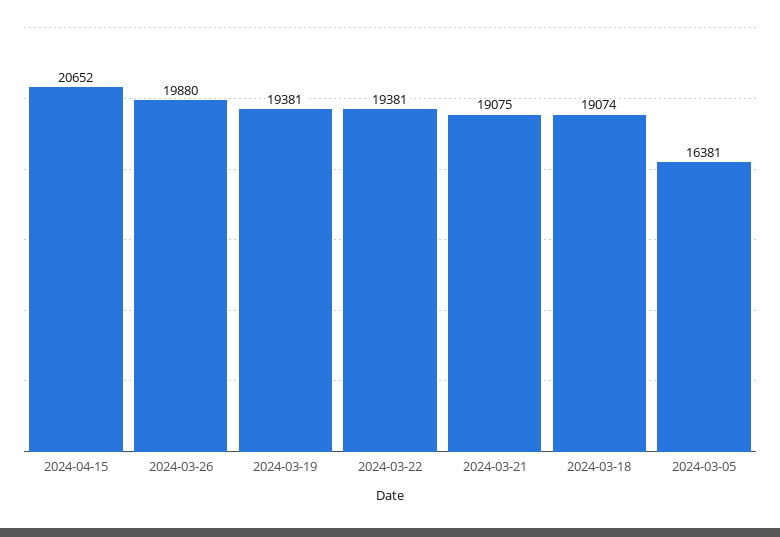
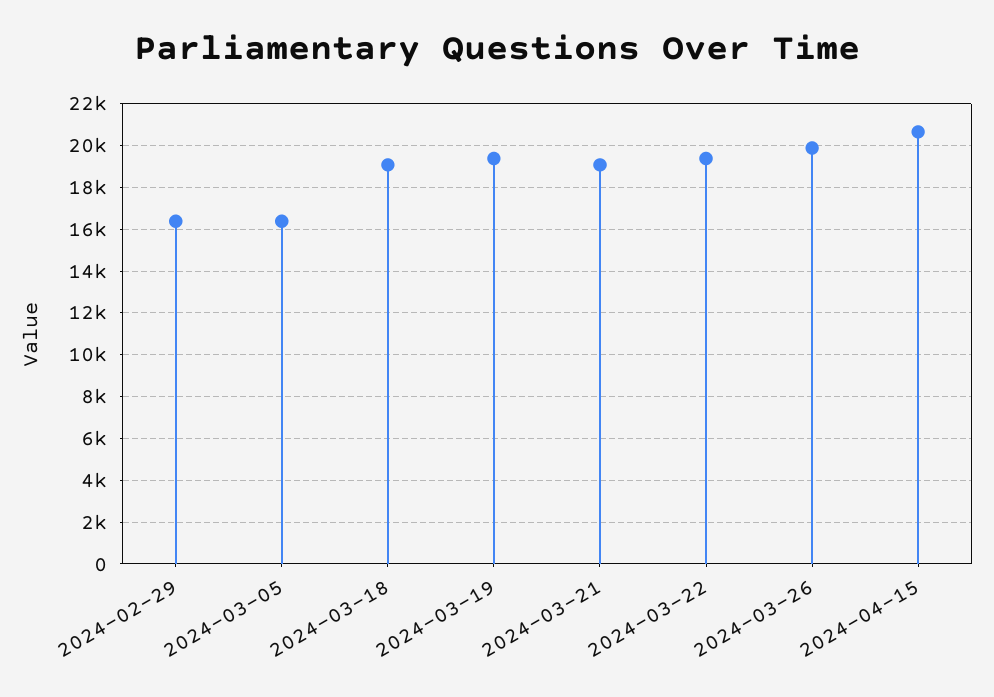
  {
    "2024-04-15": 20652,
    "2024-03-26": 19880,
    "2024-03-19": 19381,
    "2024-03-22": 19381,
    "2024-03-21": 19075,
    "2024-03-18": 19074,
-   "2024-03-05": 16381
+   "2024-03-05": 16381,
+   "2024-02-29": 16500
  }

